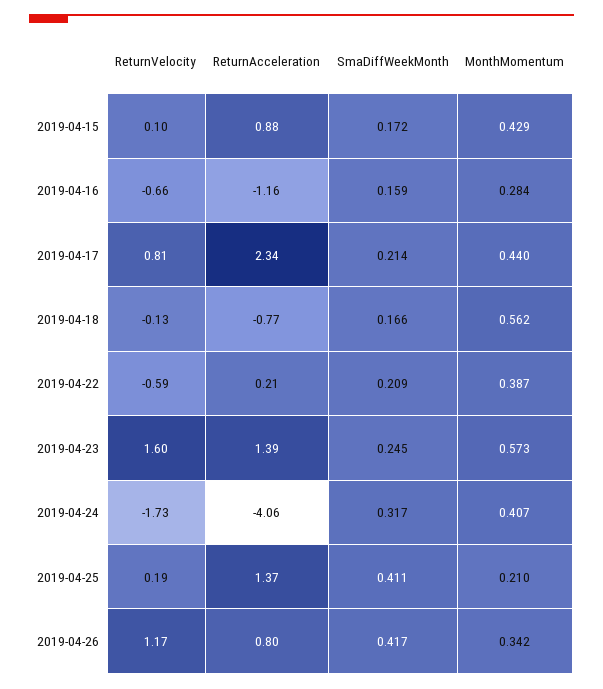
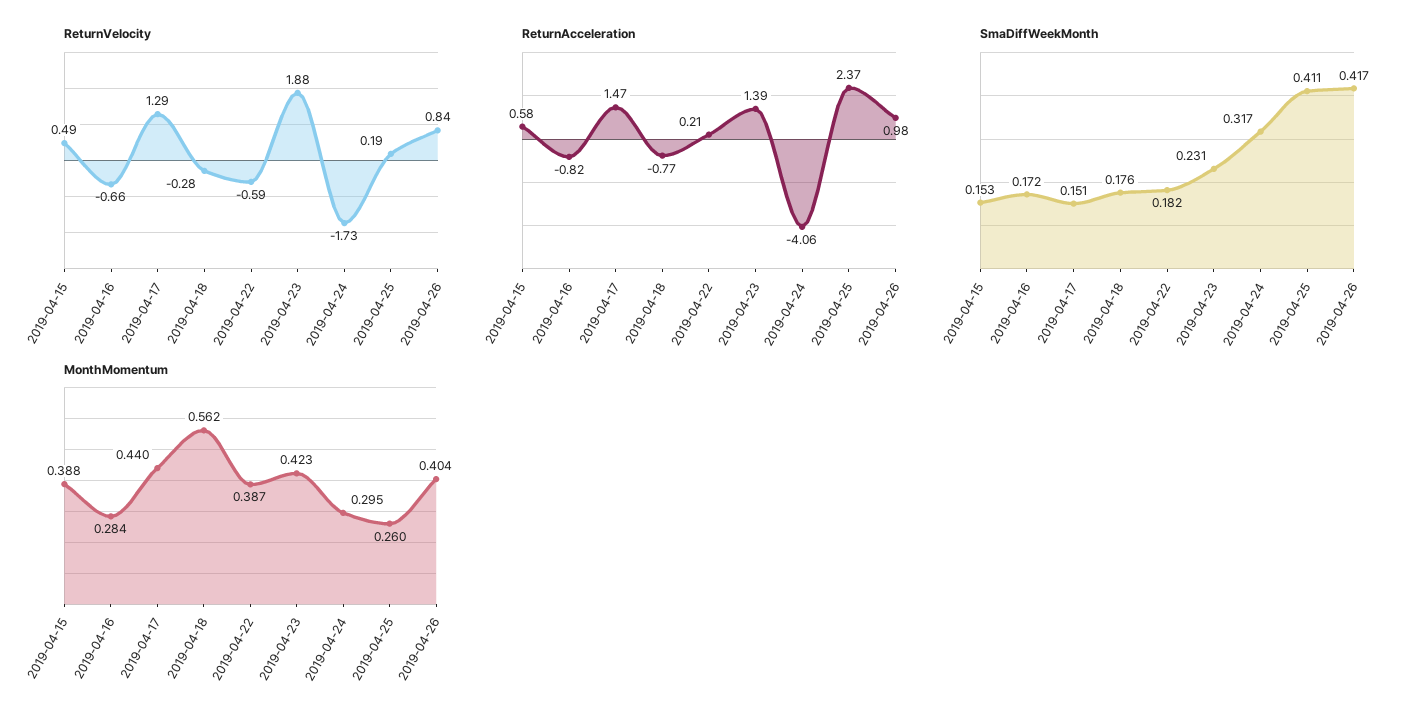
  {
    "ReturnVelocity": {
-     "2019-04-15": 0.1,
+     "2019-04-15": 0.49,
      "2019-04-16": -0.66,
-     "2019-04-17": 0.81,
+     "2019-04-17": 1.29,
-     "2019-04-18": -0.13,
+     "2019-04-18": -0.28,
      "2019-04-22": -0.59,
-     "2019-04-23": 1.6,
+     "2019-04-23": 1.88,
      "2019-04-24": -1.73,
      "2019-04-25": 0.19,
-     "2019-04-26": 1.17
+     "2019-04-26": 0.84
    },
    "ReturnAcceleration": {
-     "2019-04-15": 0.88,
+     "2019-04-15": 0.58,
-     "2019-04-16": -1.16,
+     "2019-04-16": -0.82,
-     "2019-04-17": 2.34,
+     "2019-04-17": 1.47,
      "2019-04-18": -0.77,
      "2019-04-22": 0.21,
      "2019-04-23": 1.39,
      "2019-04-24": -4.06,
-     "2019-04-25": 1.37,
+     "2019-04-25": 2.37,
-     "2019-04-26": 0.8
+     "2019-04-26": 0.98
    },
    "SmaDiffWeekMonth": {
-     "2019-04-15": 0.172,
+     "2019-04-15": 0.153,
-     "2019-04-16": 0.159,
+     "2019-04-16": 0.172,
-     "2019-04-17": 0.214,
+     "2019-04-17": 0.151,
-     "2019-04-18": 0.166,
+     "2019-04-18": 0.176,
-     "2019-04-22": 0.209,
+     "2019-04-22": 0.182,
-     "2019-04-23": 0.245,
+     "2019-04-23": 0.231,
      "2019-04-24": 0.317,
      "2019-04-25": 0.411,
      "2019-04-26": 0.417
    },
    "MonthMomentum": {
-     "2019-04-15": 0.429,
+     "2019-04-15": 0.388,
      "2019-04-16": 0.284,
      "2019-04-17": 0.44,
      "2019-04-18": 0.562,
      "2019-04-22": 0.387,
-     "2019-04-23": 0.573,
+     "2019-04-23": 0.423,
-     "2019-04-24": 0.407,
+     "2019-04-24": 0.295,
-     "2019-04-25": 0.21,
+     "2019-04-25": 0.26,
-     "2019-04-26": 0.342
+     "2019-04-26": 0.404
    }
  }

